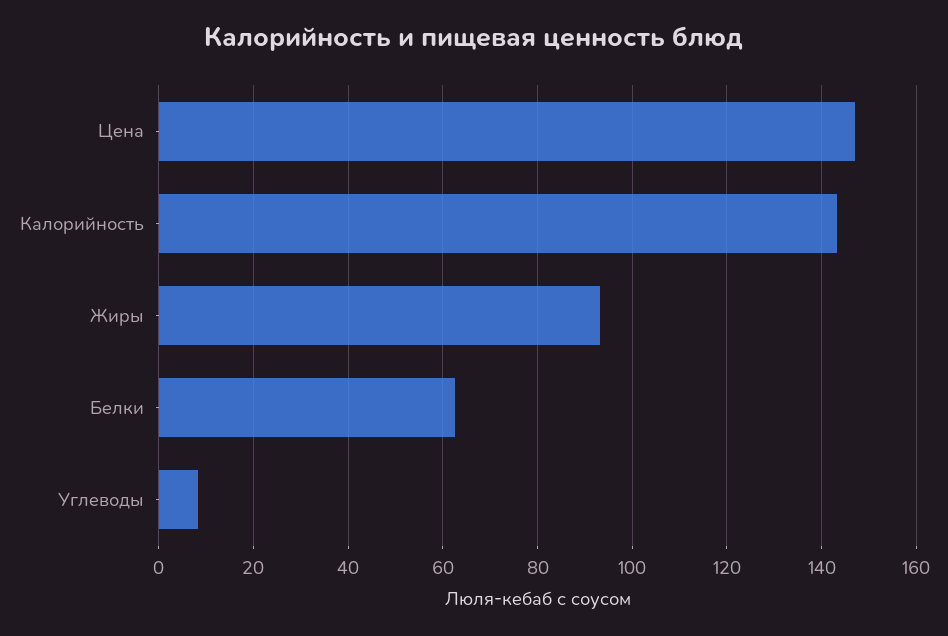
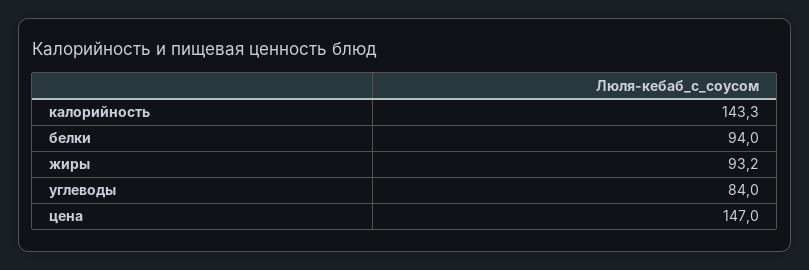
  {
    "Цена": 147,
    "Калорийность": 143.3,
    "Жиры": 93.2,
-   "Белки": 62,
+   "Белки": 94,
-   "Углеводы": 8
+   "Углеводы": 84
  }

